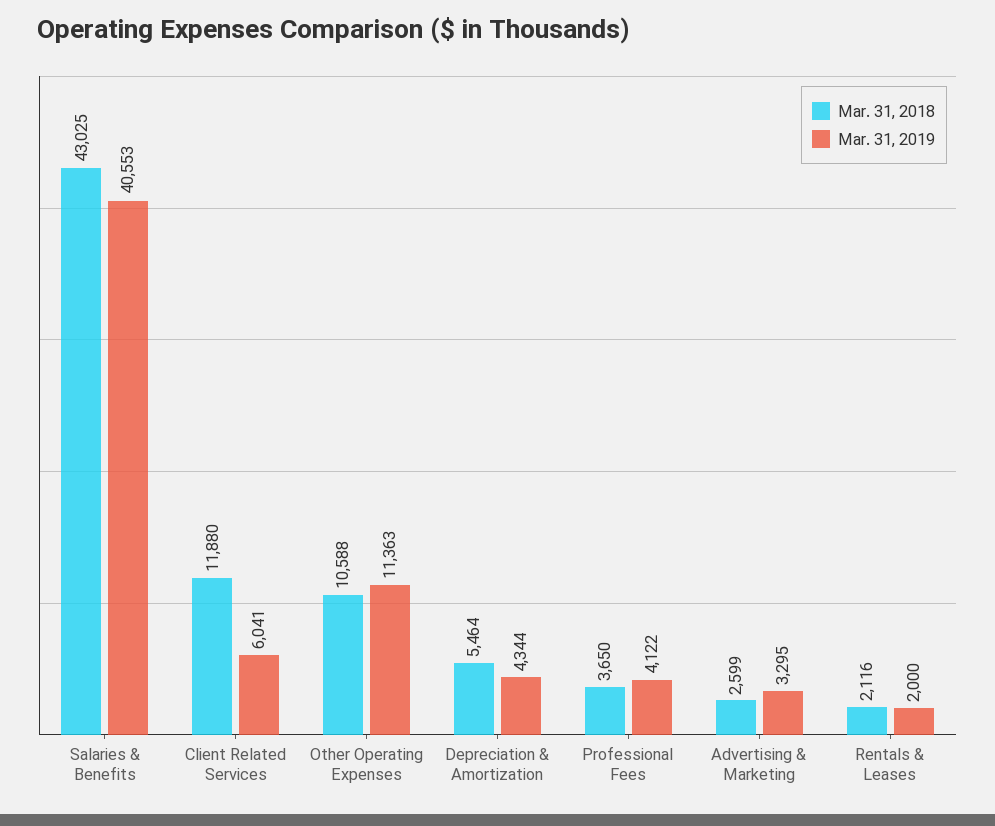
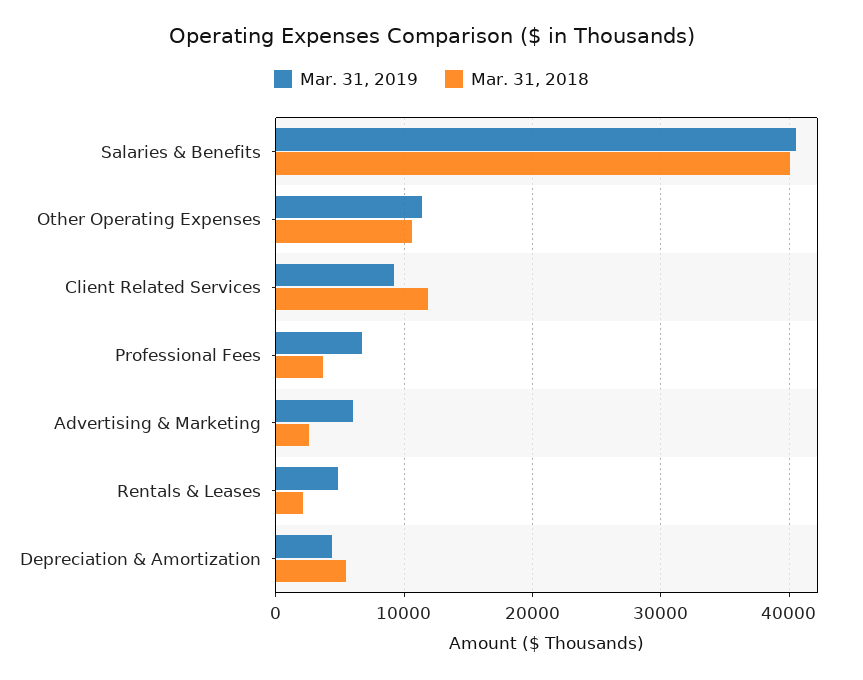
  {
    "Mar. 31, 2018": {
-     "Salaries & Benefits": 43025,
+     "Salaries & Benefits": 40000,
      "Client Related Services": 11880,
      "Other Operating Expenses": 10588,
      "Depreciation & Amortization": 5464,
      "Professional Fees": 3650,
      "Advertising & Marketing": 2599,
      "Rentals & Leases": 2116
    },
    "Mar. 31, 2019": {
      "Salaries & Benefits": 40553,
-     "Client Related Services": 6041,
+     "Client Related Services": 9000,
      "Other Operating Expenses": 11363,
      "Depreciation & Amortization": 4344,
-     "Professional Fees": 4122,
+     "Professional Fees": 7000,
-     "Advertising & Marketing": 3295,
+     "Advertising & Marketing": 6000,
-     "Rentals & Leases": 2000
+     "Rentals & Leases": 5000
    }
  }

